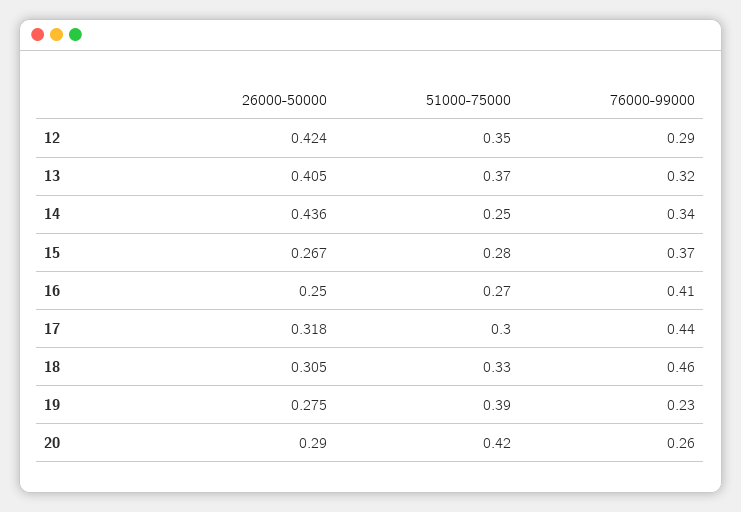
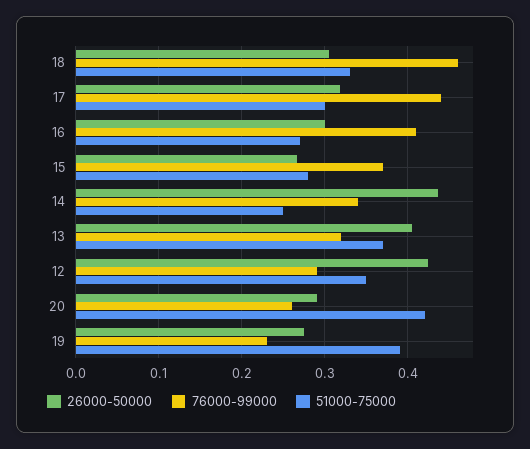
  {
    "26000-50000": {
      "12": 0.424,
      "13": 0.405,
      "14": 0.436,
      "15": 0.267,
-     "16": 0.25,
+     "16": 0.3,
      "17": 0.318,
      "18": 0.305,
      "19": 0.275,
      "20": 0.29
    },
    "51000-75000": {
      "12": 0.35,
      "13": 0.37,
      "14": 0.25,
      "15": 0.28,
      "16": 0.27,
      "17": 0.3,
      "18": 0.33,
      "19": 0.39,
      "20": 0.42
    },
    "76000-99000": {
      "12": 0.29,
      "13": 0.32,
      "14": 0.34,
      "15": 0.37,
      "16": 0.41,
      "17": 0.44,
      "18": 0.46,
      "19": 0.23,
      "20": 0.26
    }
  }

